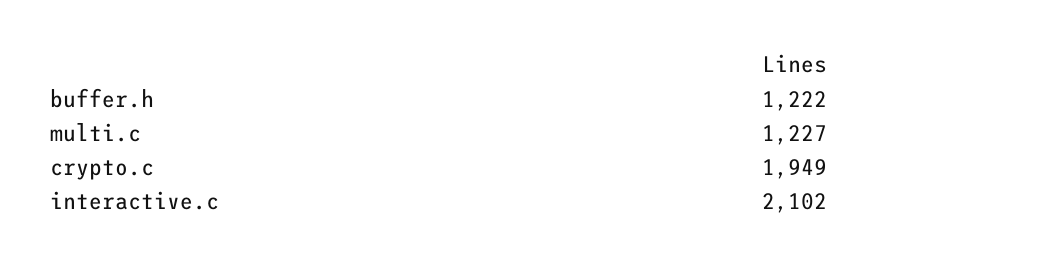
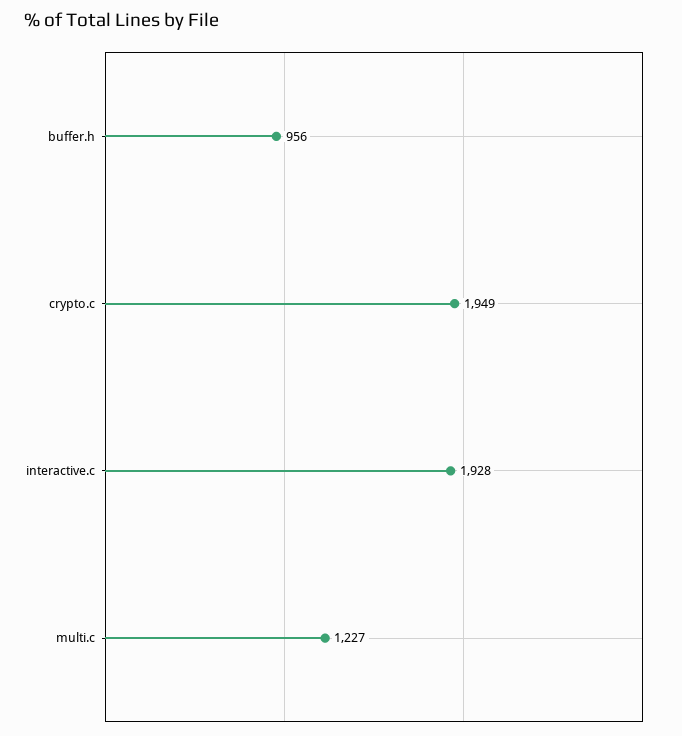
  {
-   "buffer.h": 1222,
+   "buffer.h": 956,
    "multi.c": 1227,
    "crypto.c": 1949,
-   "interactive.c": 2102
+   "interactive.c": 1928
  }

